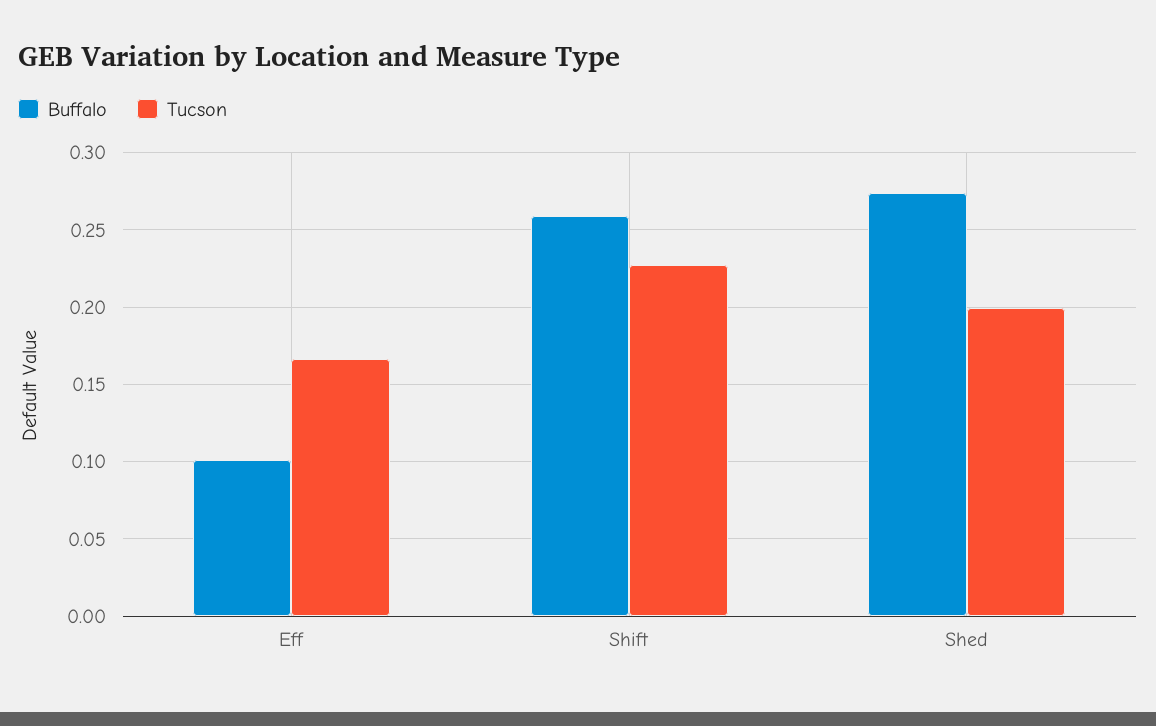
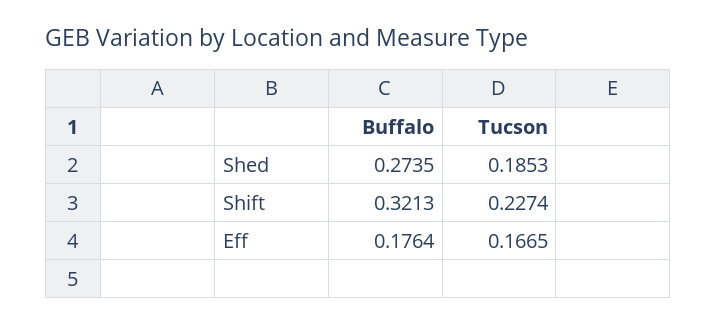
  {
    "Buffalo": {
-     "Eff": 0.1,
+     "Eff": 0.1764,
-     "Shift": 0.26,
+     "Shift": 0.3213,
      "Shed": 0.2735
    },
    "Tucson": {
      "Eff": 0.1665,
      "Shift": 0.2274,
-     "Shed": 0.2
+     "Shed": 0.1853
    }
  }

